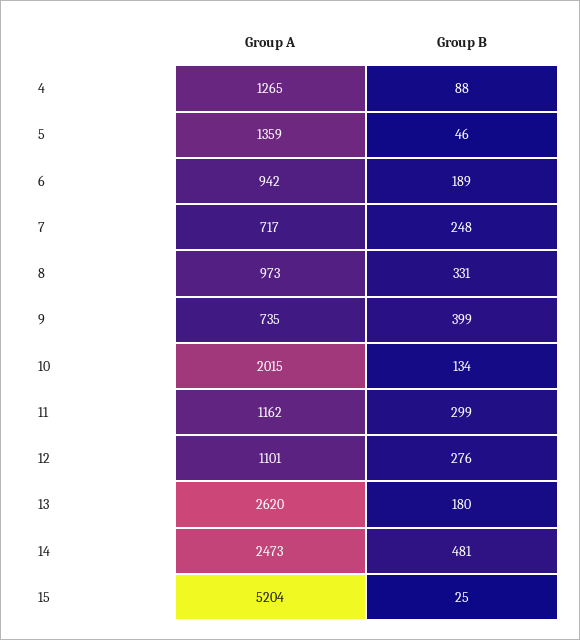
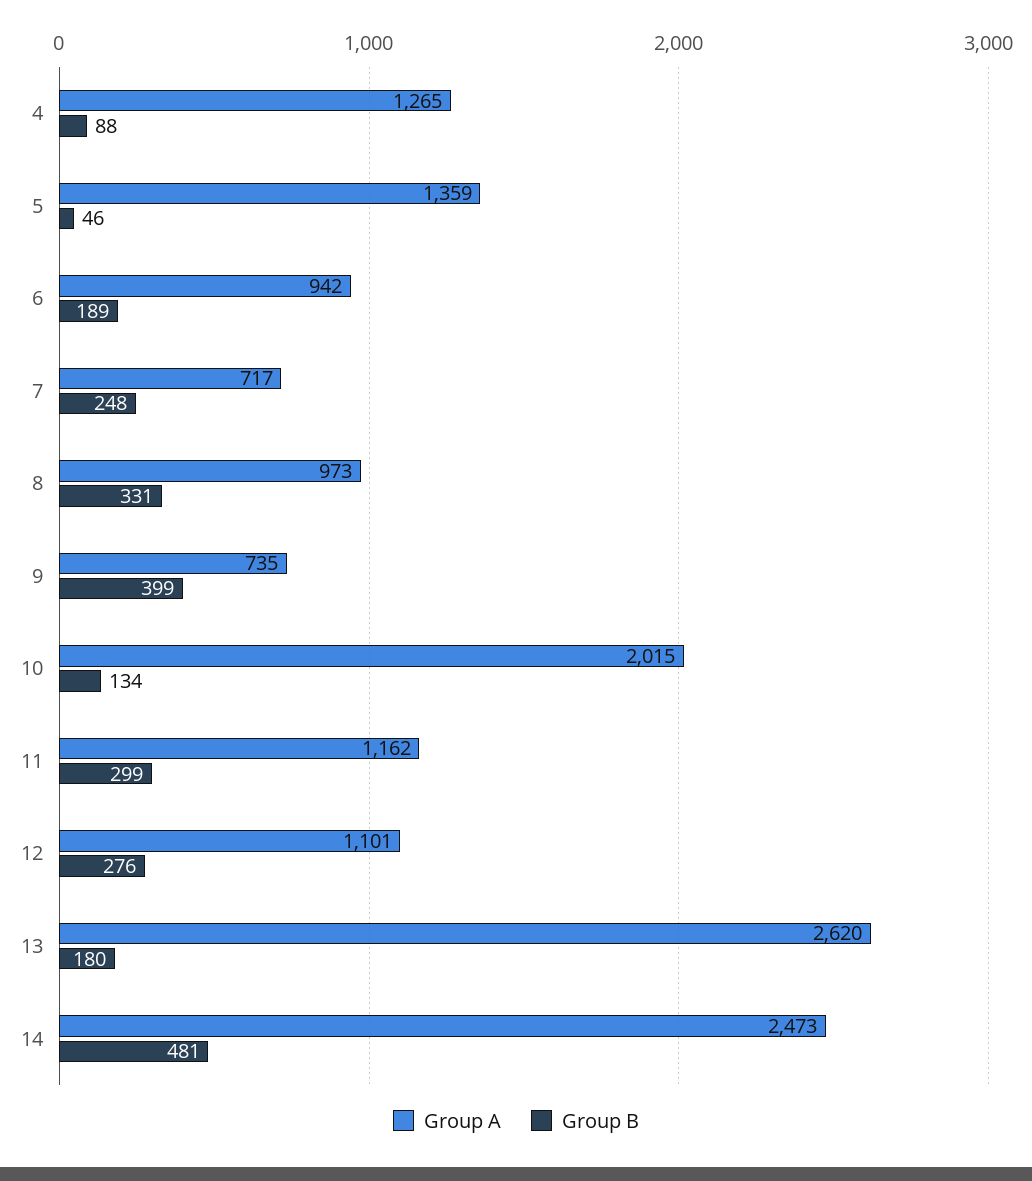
  {
    "Group A": {
      "4": 1265,
      "5": 1359,
      "6": 942,
      "7": 717,
      "8": 973,
      "9": 735,
      "10": 2015,
      "11": 1162,
      "12": 1101,
      "13": 2620,
-     "14": 2473,
+     "14": 2473
-     "15": 5204
    },
    "Group B": {
      "4": 88,
      "5": 46,
      "6": 189,
      "7": 248,
      "8": 331,
      "9": 399,
      "10": 134,
      "11": 299,
      "12": 276,
      "13": 180,
-     "14": 481,
+     "14": 481
-     "15": 25
    }
  }

